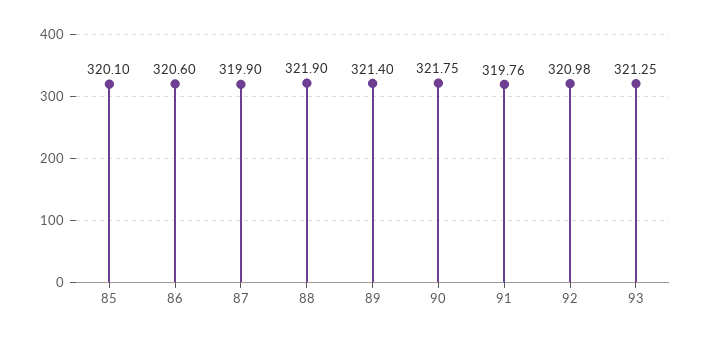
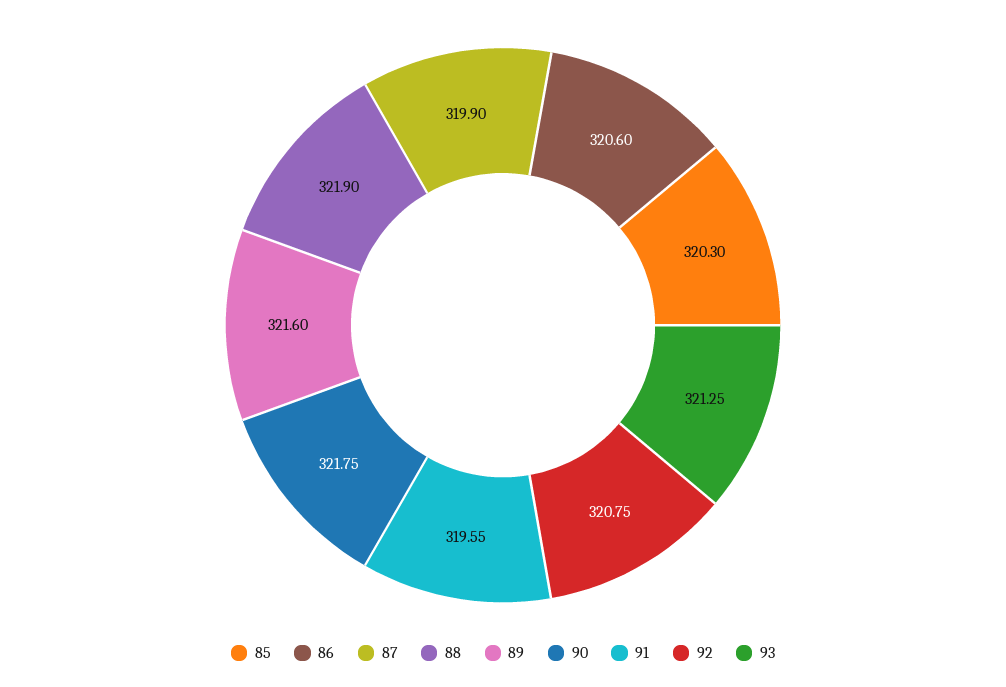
  {
-   "85": 320.1,
+   "85": 320.3,
    "86": 320.6,
    "87": 319.9,
    "88": 321.9,
-   "89": 321.4,
+   "89": 321.6,
    "90": 321.75,
-   "91": 319.76,
+   "91": 319.55,
-   "92": 320.98,
+   "92": 320.75,
    "93": 321.25
  }

